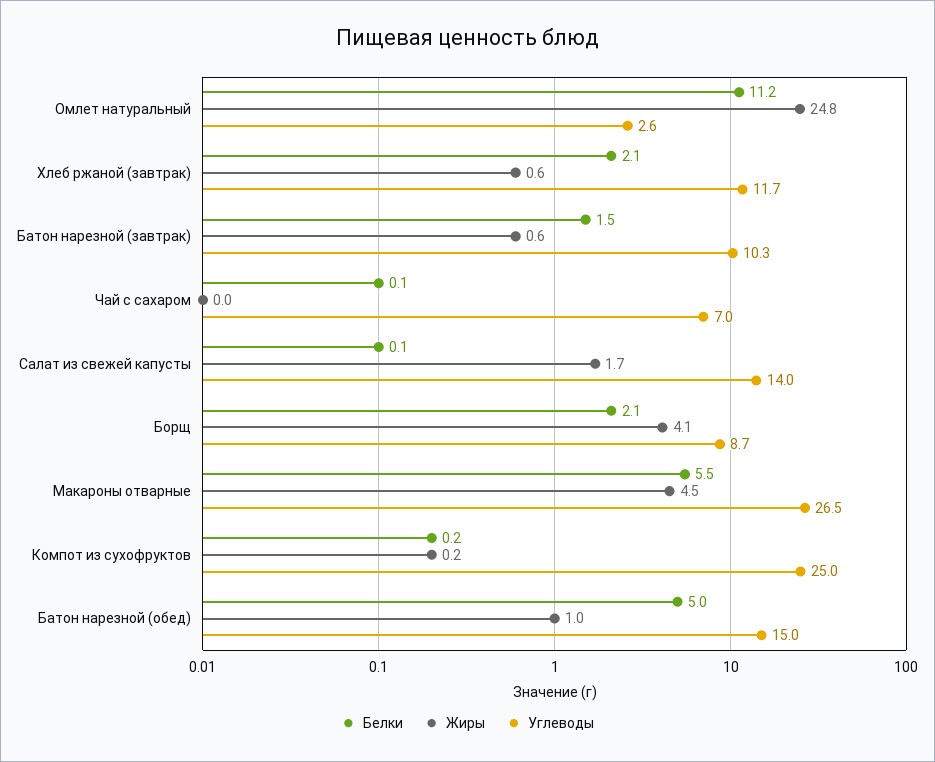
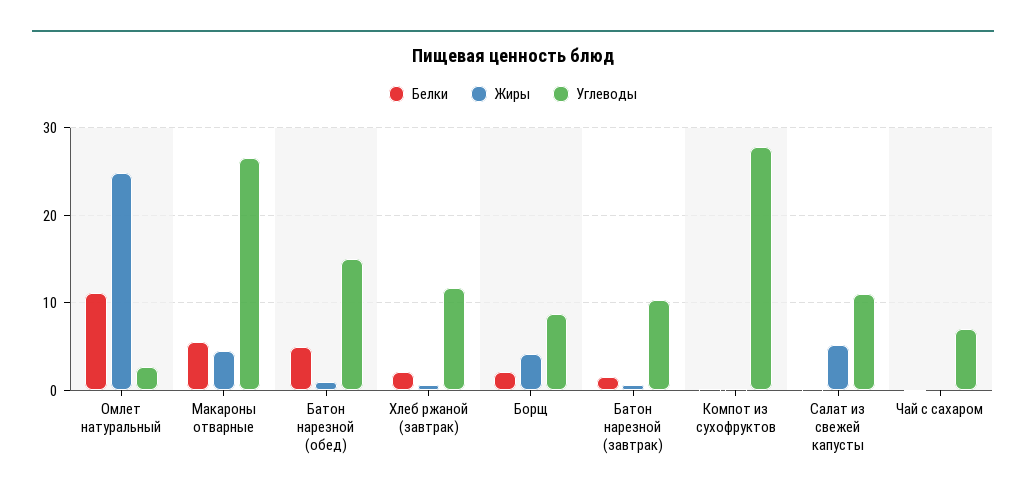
  {
    "Белки": {
      "Омлет натуральный": 11.2,
      "Хлеб ржаной (завтрак)": 2.1,
      "Батон нарезной (завтрак)": 1.5,
      "Чай с сахаром": 0.1,
      "Салат из свежей капусты": 0.1,
      "Борщ": 2.1,
      "Макароны отварные": 5.5,
      "Компот из сухофруктов": 0.2,
      "Батон нарезной (обед)": 5
    },
    "Жиры": {
      "Омлет натуральный": 24.8,
      "Хлеб ржаной (завтрак)": 0.6,
      "Батон нарезной (завтрак)": 0.6,
      "Чай с сахаром": 0,
-     "Салат из свежей капусты": 1.7,
+     "Салат из свежей капусты": 5,
      "Борщ": 4.1,
      "Макароны отварные": 4.5,
      "Компот из сухофруктов": 0.2,
      "Батон нарезной (обед)": 1
    },
    "Углеводы": {
      "Омлет натуральный": 2.6,
      "Хлеб ржаной (завтрак)": 11.7,
      "Батон нарезной (завтрак)": 10.3,
      "Чай с сахаром": 7,
-     "Салат из свежей капусты": 14,
+     "Салат из свежей капусты": 11,
      "Борщ": 8.7,
      "Макароны отварные": 26.5,
-     "Компот из сухофруктов": 25,
+     "Компот из сухофруктов": 28,
      "Батон нарезной (обед)": 15
    }
  }

